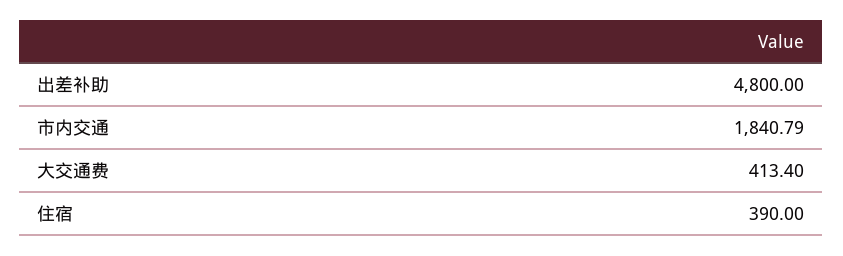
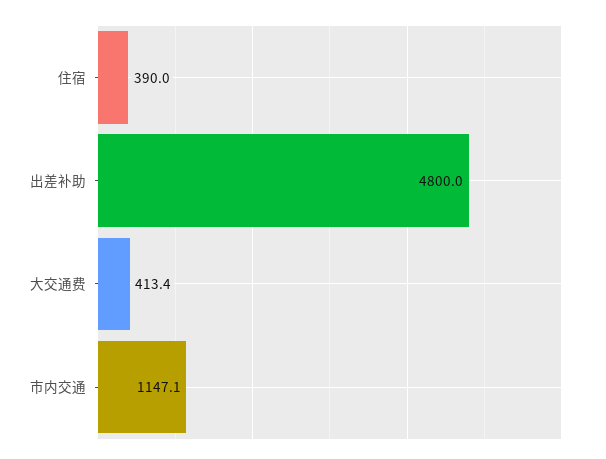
  {
    "出差补助": 4800,
-   "市内交通": 1840.79,
+   "市内交通": 1147.1,
    "大交通费": 413.4,
    "住宿": 390
  }

